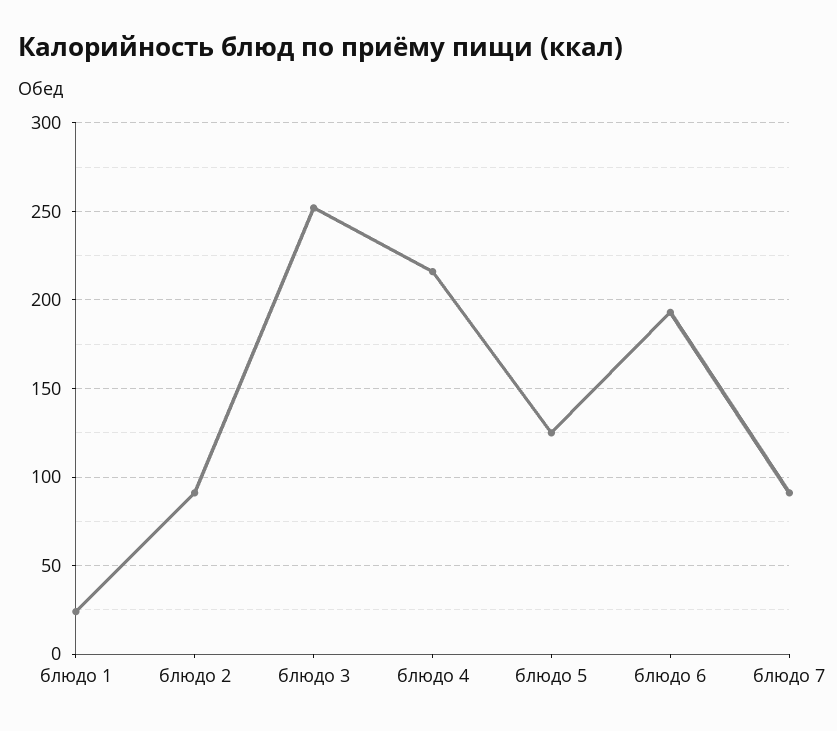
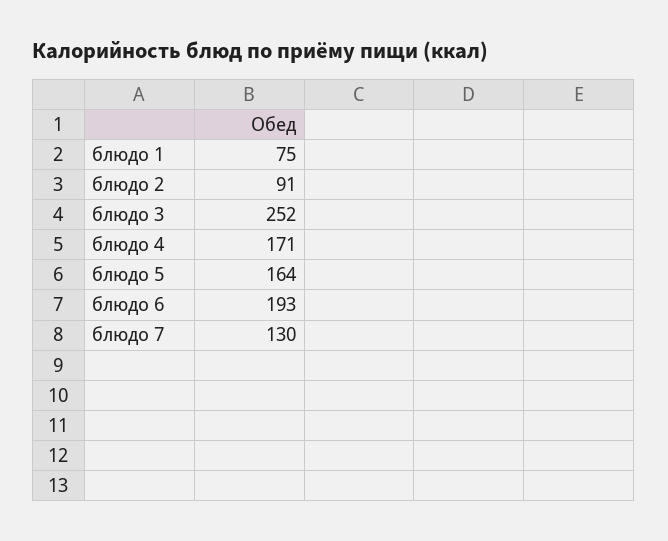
  {
-   "блюдо 1": 25,
+   "блюдо 1": 75,
    "блюдо 2": 91,
    "блюдо 3": 252,
-   "блюдо 4": 215,
+   "блюдо 4": 171,
-   "блюдо 5": 125,
+   "блюдо 5": 164,
    "блюдо 6": 193,
-   "блюдо 7": 90
+   "блюдо 7": 130
  }

